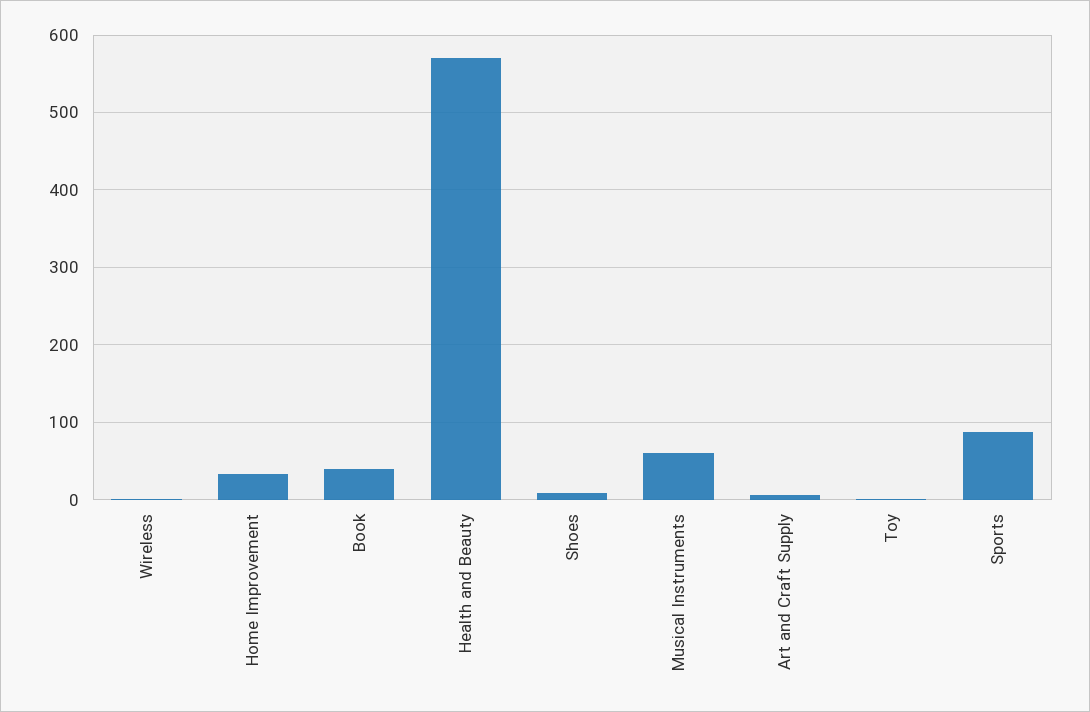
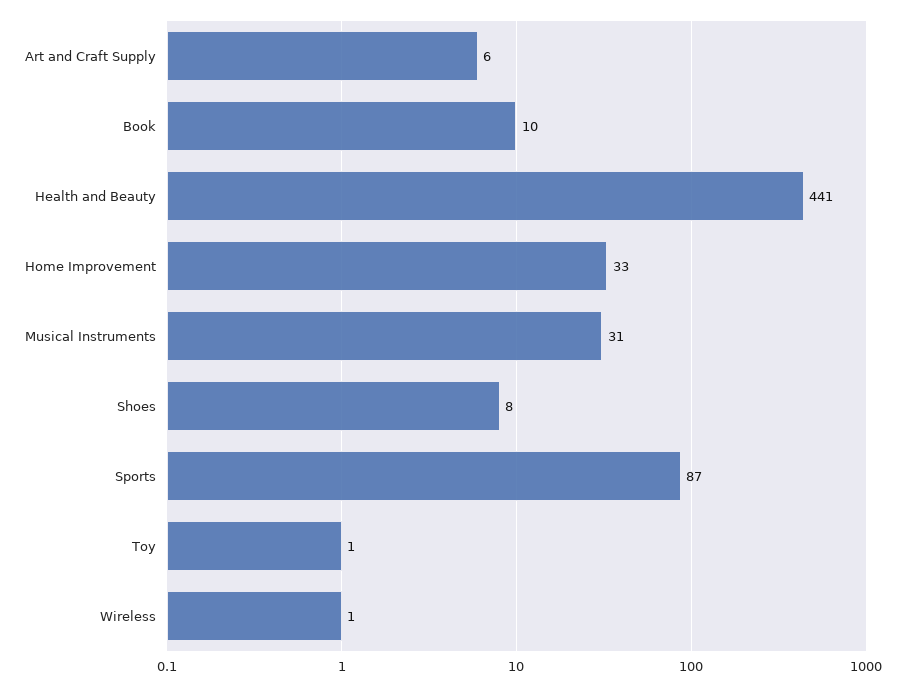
  {
    "Wireless": 1,
    "Home Improvement": 33,
-   "Book": 40,
+   "Book": 10,
-   "Health and Beauty": 570,
+   "Health and Beauty": 441,
    "Shoes": 8,
-   "Musical Instruments": 60,
+   "Musical Instruments": 31,
    "Art and Craft Supply": 6,
    "Toy": 1,
    "Sports": 87
  }

